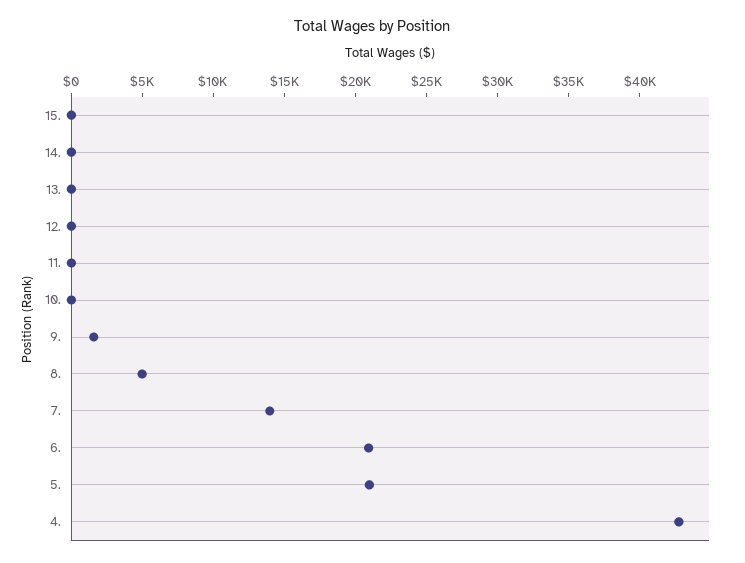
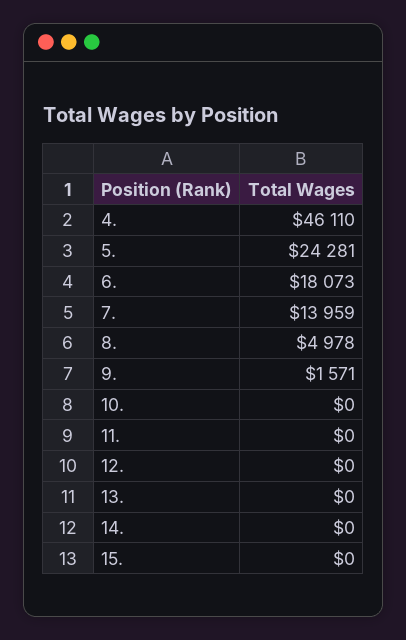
  {
    "15.": 0,
    "14.": 0,
    "13.": 0,
    "12.": 0,
    "11.": 0,
    "10.": 0,
    "9.": 1571,
    "8.": 4978,
    "7.": 13959,
-   "6.": 21000,
+   "6.": 18073,
-   "5.": 21000,
+   "5.": 24281,
-   "4.": 43000
+   "4.": 46110
  }

